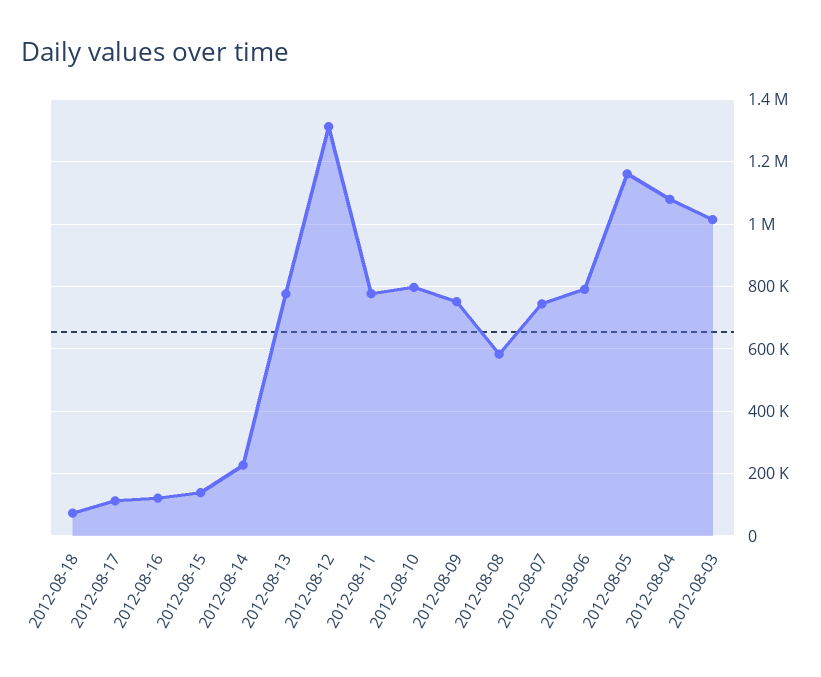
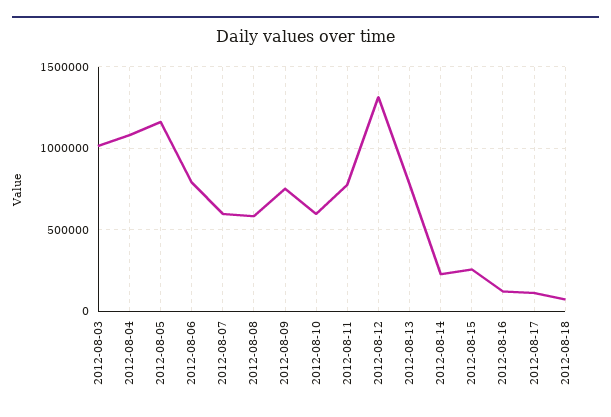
  {
    "2012-08-18": 80000,
    "2012-08-17": 120000,
    "2012-08-16": 120000,
-   "2012-08-15": 140000,
+   "2012-08-15": 250000,
    "2012-08-14": 220000,
    "2012-08-13": 780000,
    "2012-08-12": 1320000,
    "2012-08-11": 780000,
-   "2012-08-10": 800000,
+   "2012-08-10": 600000,
    "2012-08-09": 760000,
    "2012-08-08": 580000,
-   "2012-08-07": 740000,
+   "2012-08-07": 600000,
    "2012-08-06": 800000,
    "2012-08-05": 1160000,
    "2012-08-04": 1080000,
    "2012-08-03": 1020000
  }

